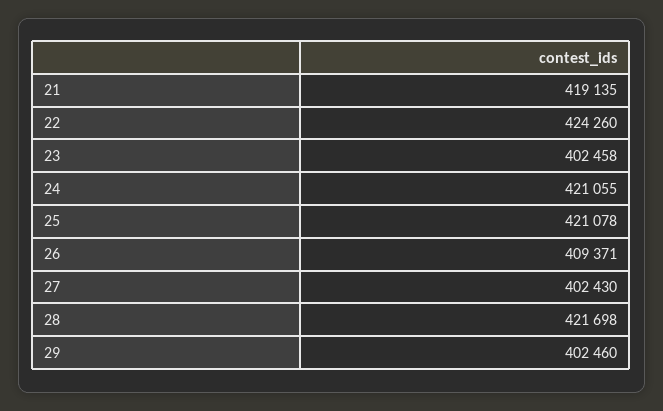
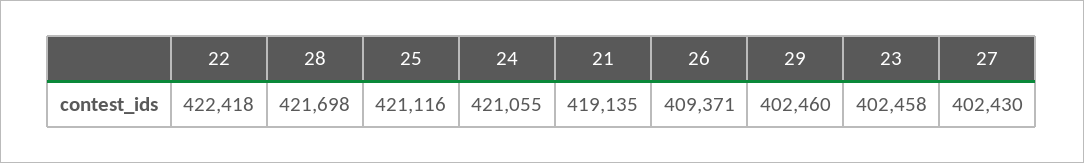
  {
    "21": 419135,
-   "22": 424260,
+   "22": 422418,
    "23": 402458,
    "24": 421055,
-   "25": 421078,
+   "25": 421116,
    "26": 409371,
    "27": 402430,
    "28": 421698,
    "29": 402460
  }

